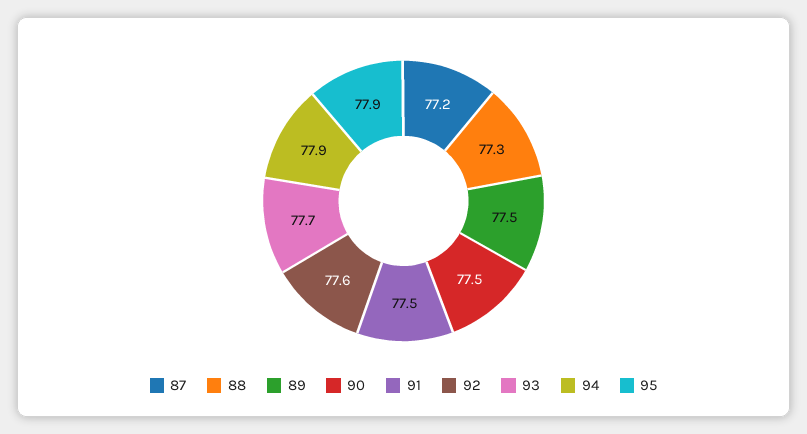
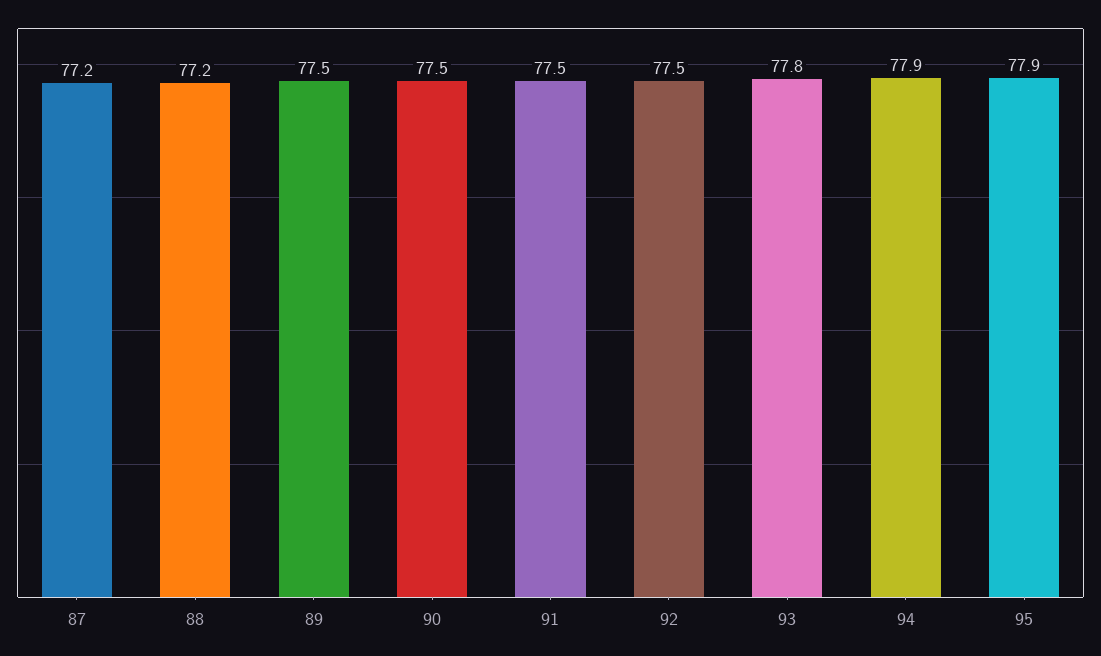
  {
    "87": 77.2,
-   "88": 77.3,
+   "88": 77.2,
    "89": 77.5,
    "90": 77.5,
    "91": 77.5,
-   "92": 77.6,
+   "92": 77.5,
-   "93": 77.7,
+   "93": 77.8,
    "94": 77.9,
    "95": 77.9
  }

